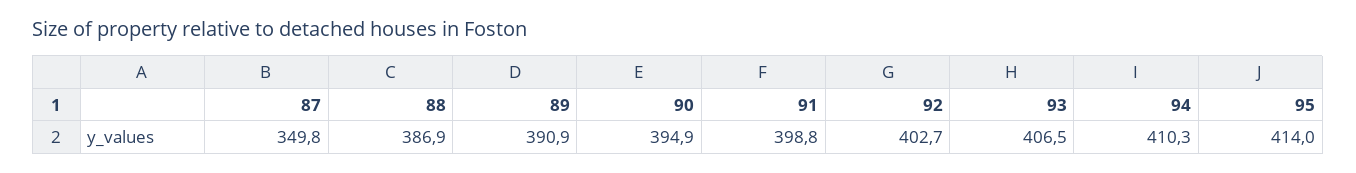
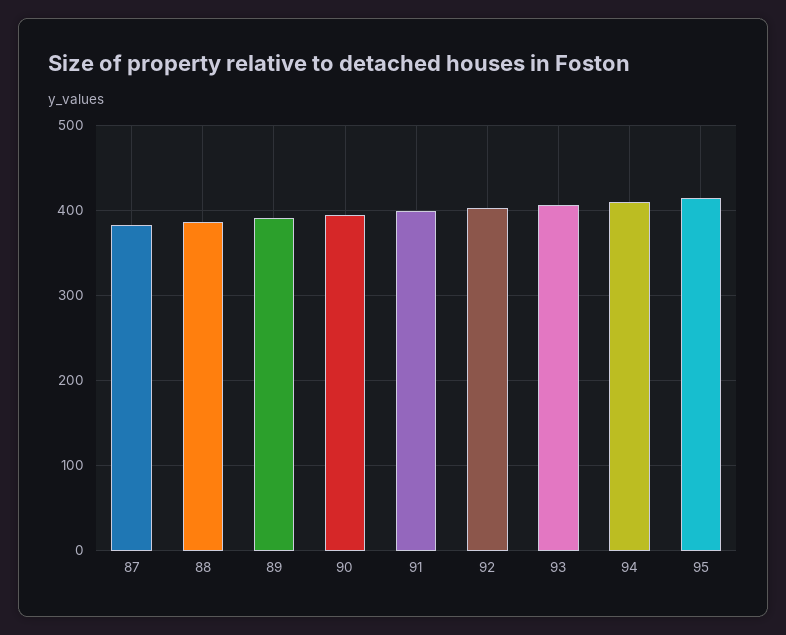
  {
-   "87": 349.8,
+   "87": 380,
    "88": 386.9,
    "89": 390.9,
    "90": 394.9,
    "91": 398.8,
    "92": 402.7,
    "93": 406.5,
    "94": 410.3,
    "95": 414
  }

